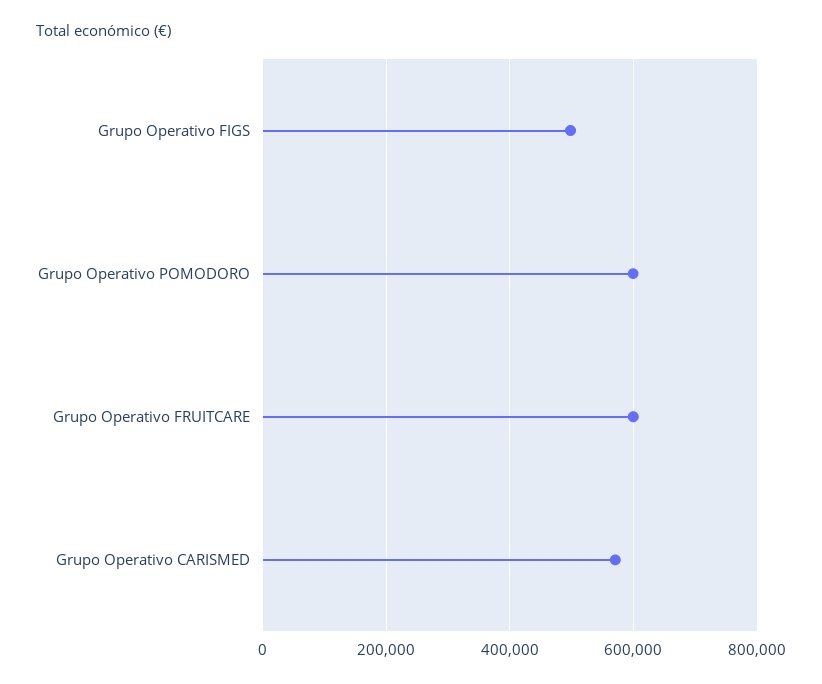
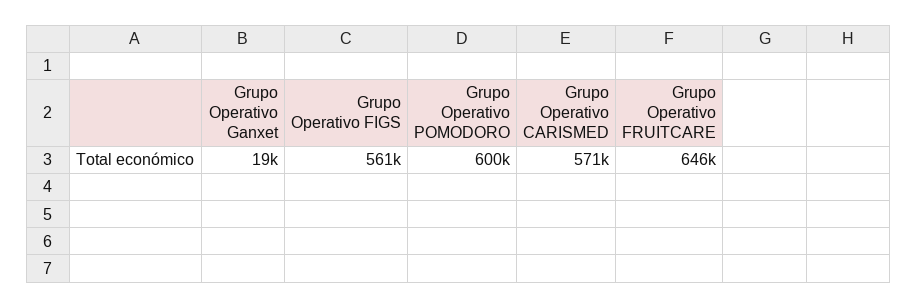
  {
-   "Grupo Operativo FIGS": 500000,
+   "Grupo Operativo FIGS": 561000,
    "Grupo Operativo POMODORO": 600000,
-   "Grupo Operativo FRUITCARE": 600000,
+   "Grupo Operativo FRUITCARE": 646000,
-   "Grupo Operativo CARISMED": 571000
+   "Grupo Operativo CARISMED": 571000,
+   "Grupo Operativo Ganxet": 19000
  }

